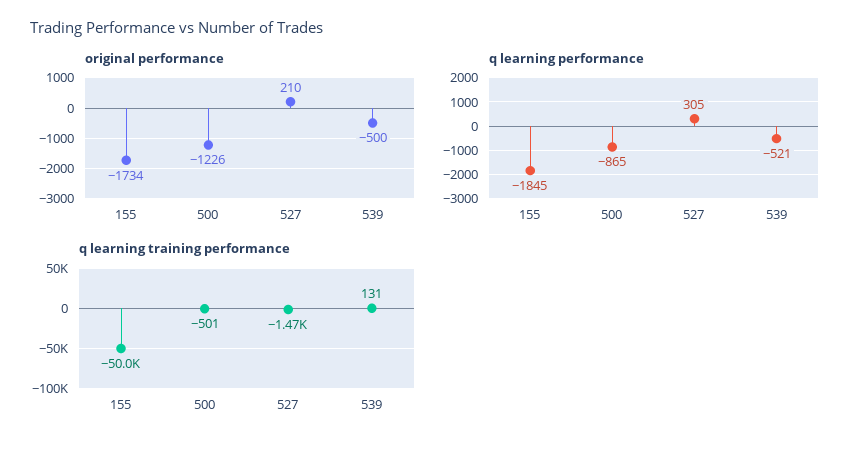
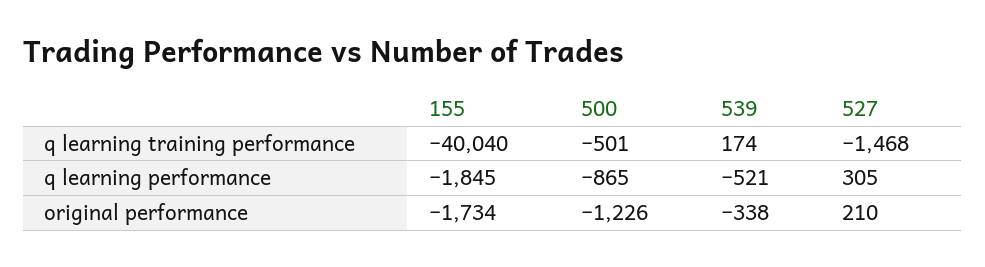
  {
    "original performance": {
      "155": -1734,
      "500": -1226,
      "527": 210,
-     "539": -500
+     "539": -338
    },
    "q learning performance": {
      "155": -1845,
      "500": -865,
      "527": 305,
      "539": -521
    },
    "q learning training performance": {
-     "155": -50000,
+     "155": -40040,
      "500": -501,
      "527": -1468,
-     "539": 131
+     "539": 174
    }
  }

